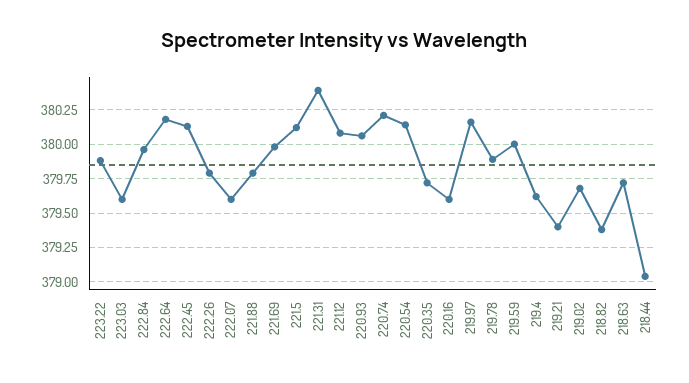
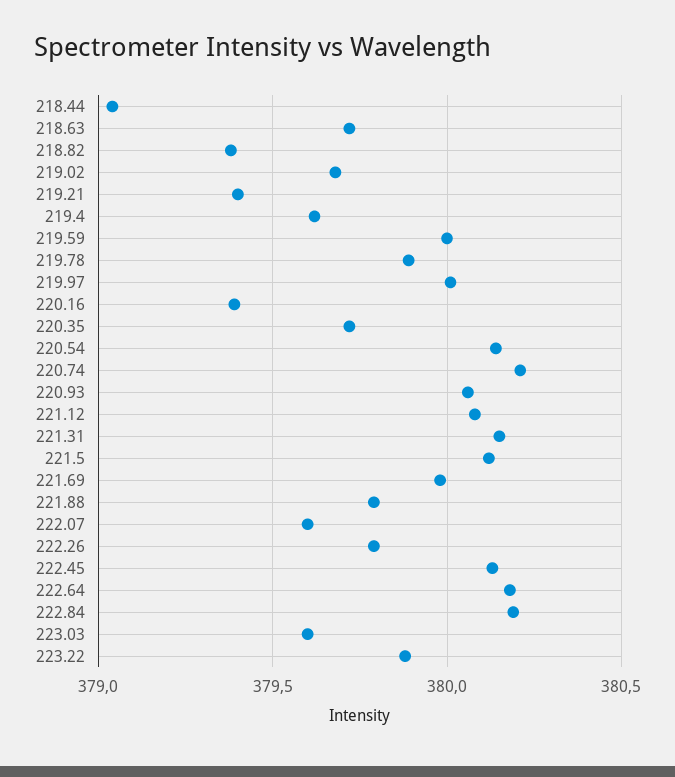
  {
    "223.22": 379.9,
    "223.03": 379.6,
-   "222.84": 379.95,
+   "222.84": 380.2,
    "222.64": 380.2,
    "222.45": 380.15,
    "222.26": 379.8,
    "222.07": 379.6,
    "221.88": 379.8,
    "221.69": 380,
    "221.5": 380.1,
-   "221.31": 380.4,
+   "221.31": 380.15,
    "221.12": 380.1,
    "220.93": 380.05,
    "220.74": 380.2,
    "220.54": 380.15,
    "220.35": 379.7,
-   "220.16": 379.6,
+   "220.16": 379.4,
-   "219.97": 380.15,
+   "219.97": 380,
    "219.78": 379.9,
    "219.59": 380,
    "219.4": 379.6,
    "219.21": 379.4,
    "219.02": 379.7,
    "218.82": 379.4,
    "218.63": 379.7,
    "218.44": 379.05
  }

